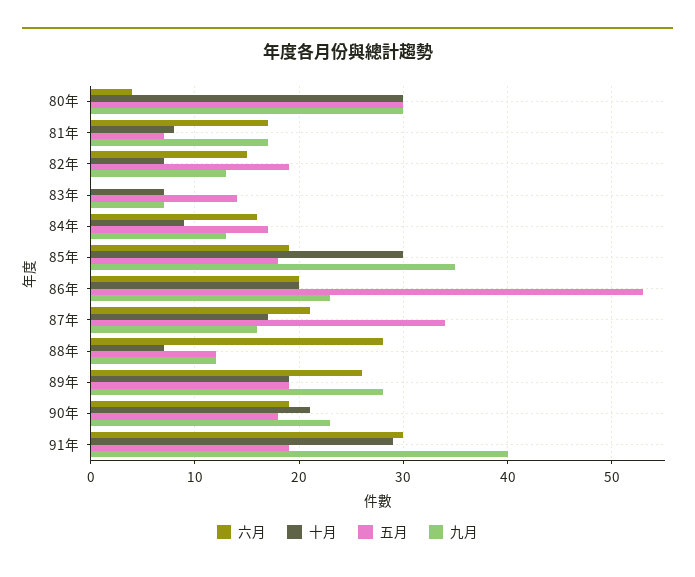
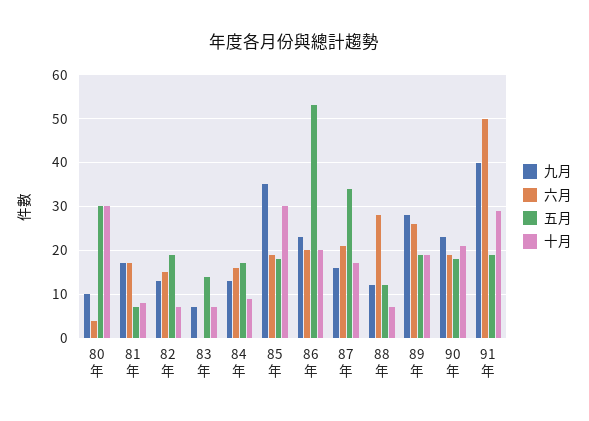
  {
    "六月": {
      "80年": 4,
      "81年": 17,
      "82年": 15,
      "83年": 0,
      "84年": 16,
      "85年": 19,
      "86年": 20,
      "87年": 21,
      "88年": 28,
      "89年": 26,
      "90年": 19,
-     "91年": 30
+     "91年": 50
    },
    "十月": {
      "80年": 30,
      "81年": 8,
      "82年": 7,
      "83年": 7,
      "84年": 9,
      "85年": 30,
      "86年": 20,
      "87年": 17,
      "88年": 7,
      "89年": 19,
      "90年": 21,
      "91年": 29
    },
    "五月": {
      "80年": 30,
      "81年": 7,
      "82年": 19,
      "83年": 14,
      "84年": 17,
      "85年": 18,
      "86年": 53,
      "87年": 34,
      "88年": 12,
      "89年": 19,
      "90年": 18,
      "91年": 19
    },
    "九月": {
-     "80年": 30,
+     "80年": 10,
      "81年": 17,
      "82年": 13,
      "83年": 7,
      "84年": 13,
      "85年": 35,
      "86年": 23,
      "87年": 16,
      "88年": 12,
      "89年": 28,
      "90年": 23,
      "91年": 40
    }
  }

